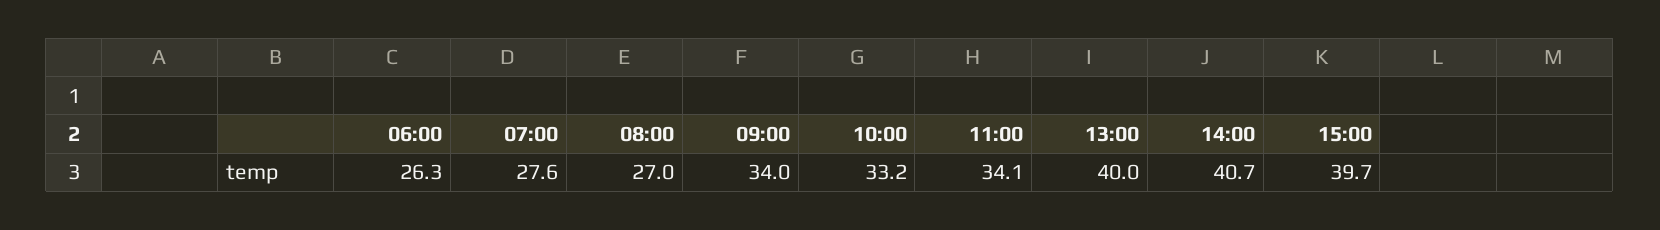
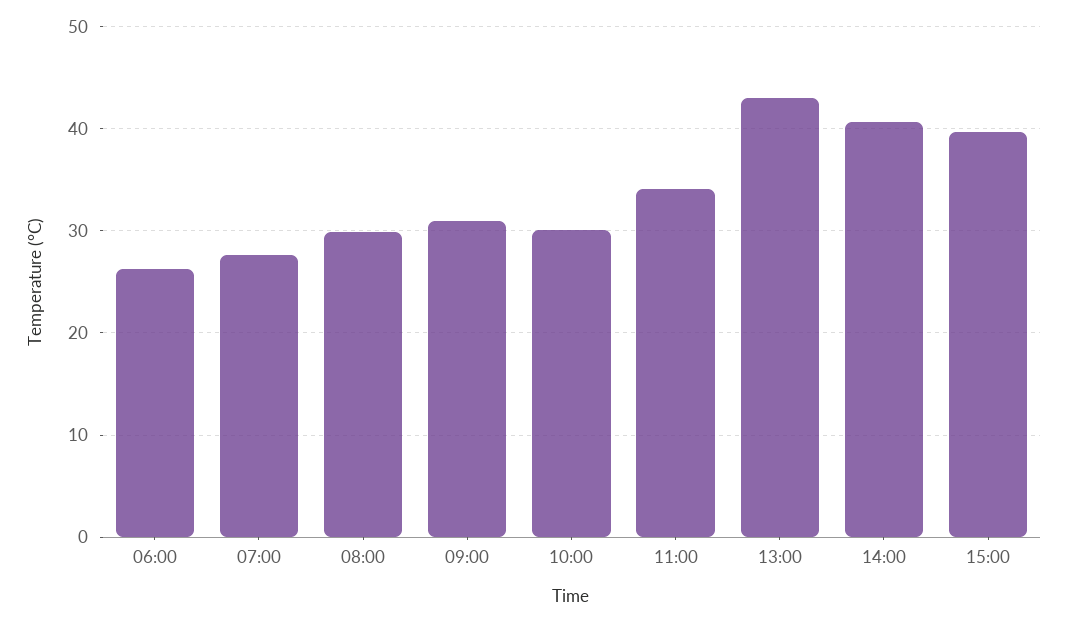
  {
    "06:00": 26.3,
    "07:00": 27.6,
-   "08:00": 27,
+   "08:00": 30,
-   "09:00": 34,
+   "09:00": 31,
-   "10:00": 33.2,
+   "10:00": 30,
    "11:00": 34.1,
-   "13:00": 40,
+   "13:00": 43,
    "14:00": 40.7,
    "15:00": 39.7
  }

